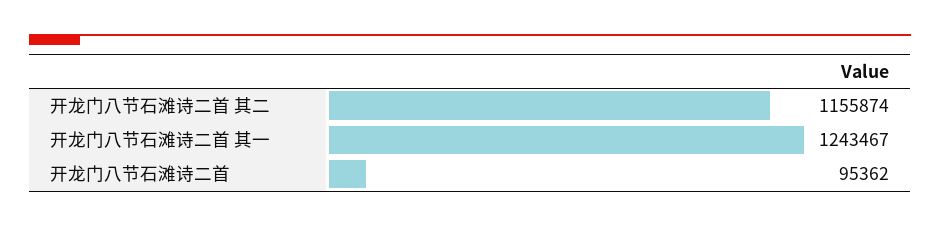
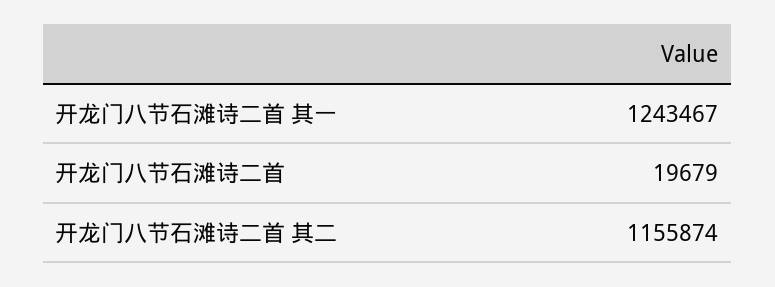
  {
    "开龙门八节石滩诗二首 其二": 1155874,
    "开龙门八节石滩诗二首 其一": 1243467,
-   "开龙门八节石滩诗二首": 95362
+   "开龙门八节石滩诗二首": 19679
  }

